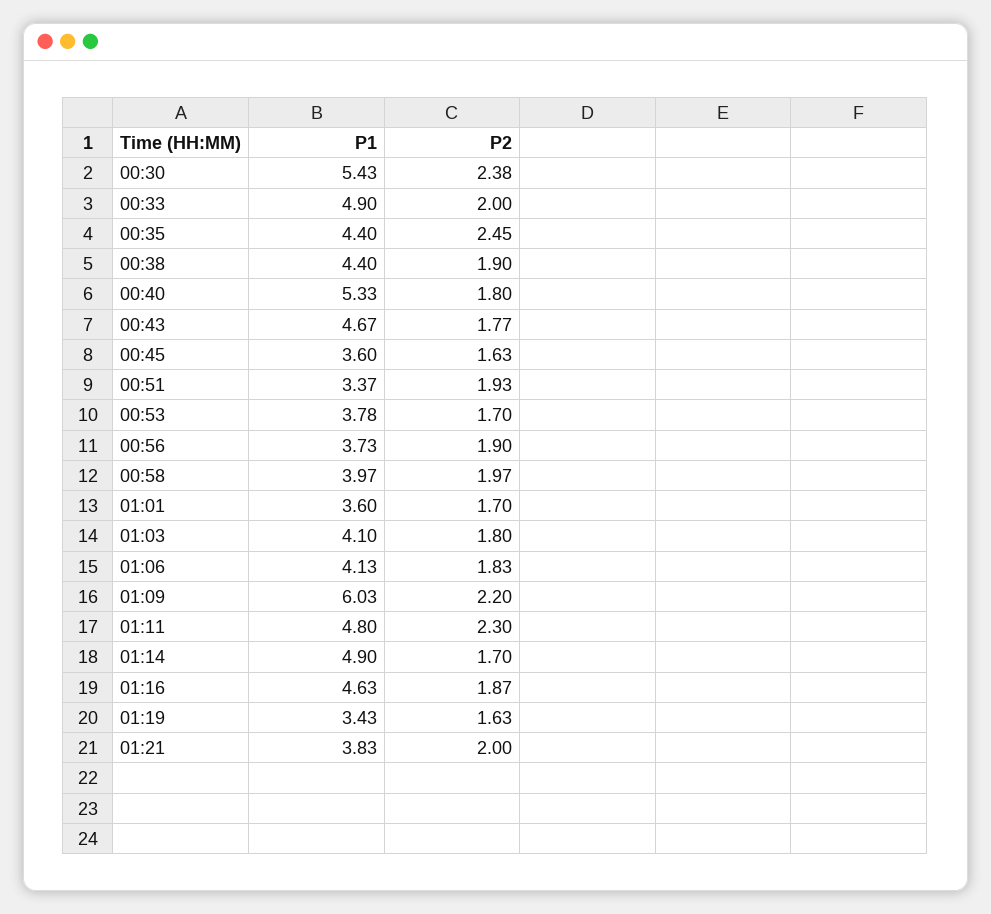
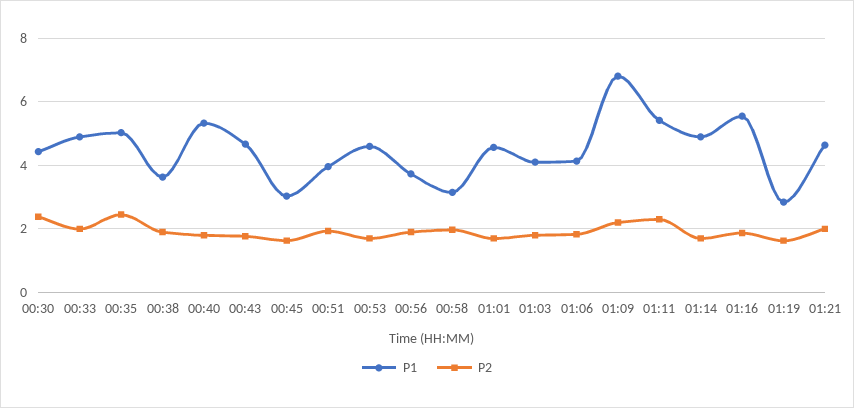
  {
    "P1": {
-     "00:30": 5.43,
+     "00:30": 4.4,
      "00:33": 4.9,
-     "00:35": 4.4,
+     "00:35": 5,
-     "00:38": 4.4,
+     "00:38": 3.6,
      "00:40": 5.33,
      "00:43": 4.67,
-     "00:45": 3.6,
+     "00:45": 3,
-     "00:51": 3.37,
+     "00:51": 4,
-     "00:53": 3.78,
+     "00:53": 4.6,
      "00:56": 3.73,
-     "00:58": 3.97,
+     "00:58": 3.2,
-     "01:01": 3.6,
+     "01:01": 4.6,
      "01:03": 4.1,
      "01:06": 4.13,
-     "01:09": 6.03,
+     "01:09": 6.8,
-     "01:11": 4.8,
+     "01:11": 5.4,
      "01:14": 4.9,
-     "01:16": 4.63,
+     "01:16": 5.6,
-     "01:19": 3.43,
+     "01:19": 2.8,
-     "01:21": 3.83
+     "01:21": 4.6
    },
    "P2": {
      "00:30": 2.38,
      "00:33": 2,
      "00:35": 2.45,
      "00:38": 1.9,
      "00:40": 1.8,
      "00:43": 1.77,
      "00:45": 1.63,
      "00:51": 1.93,
      "00:53": 1.7,
      "00:56": 1.9,
      "00:58": 1.97,
      "01:01": 1.7,
      "01:03": 1.8,
      "01:06": 1.83,
      "01:09": 2.2,
      "01:11": 2.3,
      "01:14": 1.7,
      "01:16": 1.87,
      "01:19": 1.63,
      "01:21": 2
    }
  }

